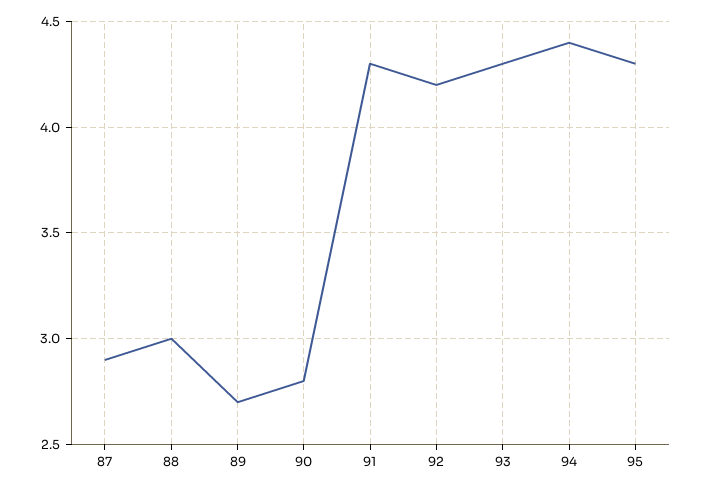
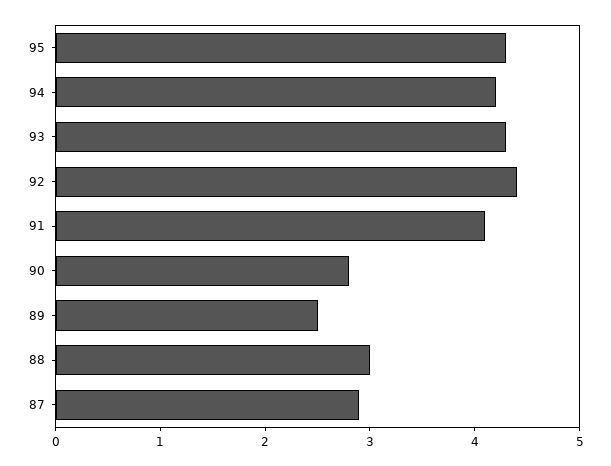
  {
    "87": 2.9,
    "88": 3,
-   "89": 2.7,
+   "89": 2.5,
    "90": 2.8,
-   "91": 4.3,
+   "91": 4.1,
-   "92": 4.2,
+   "92": 4.4,
    "93": 4.3,
-   "94": 4.4,
+   "94": 4.2,
    "95": 4.3
  }

